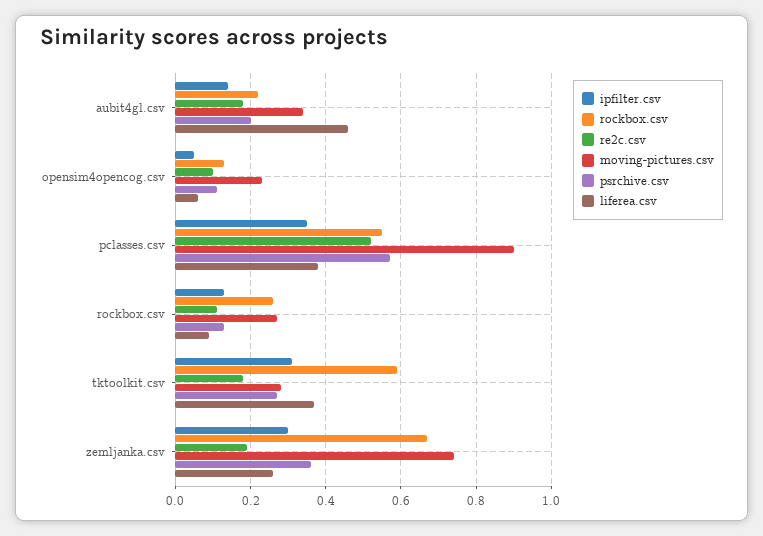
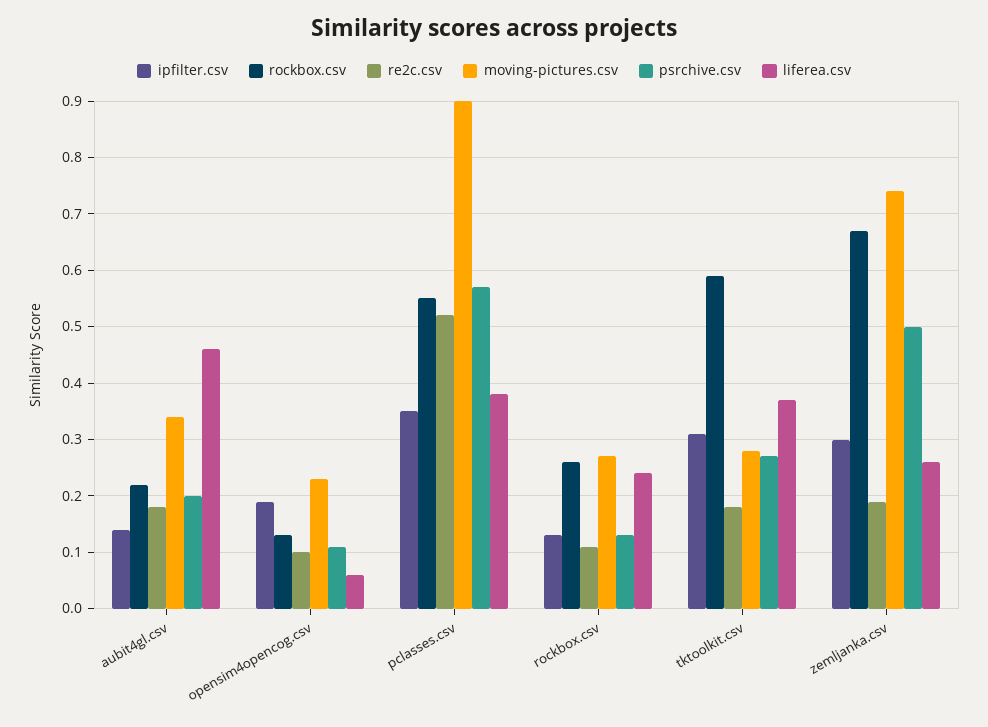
  {
    "ipfilter.csv": {
      "aubit4gl.csv": 0.15,
-     "opensim4opencog.csv": 0.05,
+     "opensim4opencog.csv": 0.2,
      "pclasses.csv": 0.35,
      "rockbox.csv": 0.15,
      "tktoolkit.csv": 0.3,
      "zemljanka.csv": 0.3
    },
    "rockbox.csv": {
      "aubit4gl.csv": 0.2,
      "opensim4opencog.csv": 0.15,
      "pclasses.csv": 0.55,
      "rockbox.csv": 0.25,
      "tktoolkit.csv": 0.6,
      "zemljanka.csv": 0.65
    },
    "re2c.csv": {
      "aubit4gl.csv": 0.2,
      "opensim4opencog.csv": 0.1,
      "pclasses.csv": 0.5,
      "rockbox.csv": 0.1,
      "tktoolkit.csv": 0.2,
      "zemljanka.csv": 0.2
    },
    "moving-pictures.csv": {
      "aubit4gl.csv": 0.35,
      "opensim4opencog.csv": 0.25,
      "pclasses.csv": 0.9,
      "rockbox.csv": 0.25,
      "tktoolkit.csv": 0.3,
      "zemljanka.csv": 0.75
    },
    "psrchive.csv": {
      "aubit4gl.csv": 0.2,
      "opensim4opencog.csv": 0.1,
      "pclasses.csv": 0.55,
      "rockbox.csv": 0.15,
      "tktoolkit.csv": 0.25,
-     "zemljanka.csv": 0.35
+     "zemljanka.csv": 0.5
    },
    "liferea.csv": {
      "aubit4gl.csv": 0.45,
      "opensim4opencog.csv": 0.05,
      "pclasses.csv": 0.4,
-     "rockbox.csv": 0.1,
+     "rockbox.csv": 0.25,
      "tktoolkit.csv": 0.35,
      "zemljanka.csv": 0.25
    }
  }

